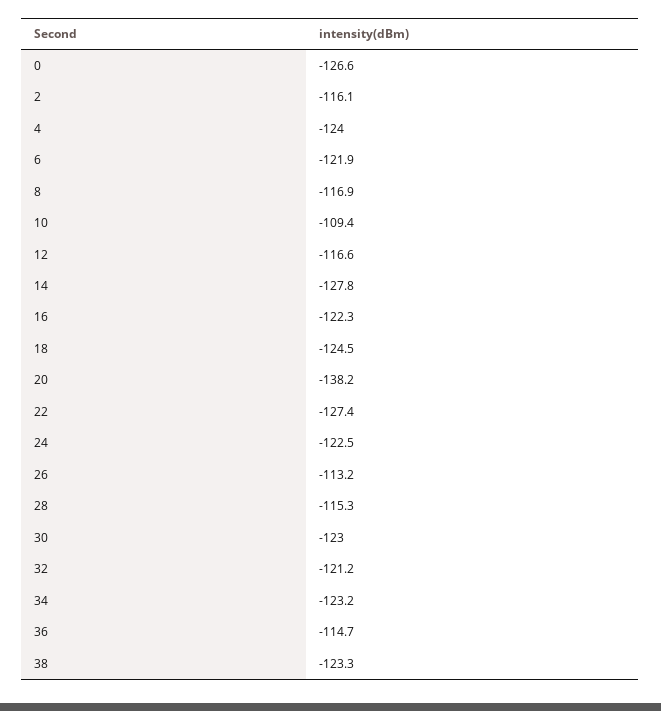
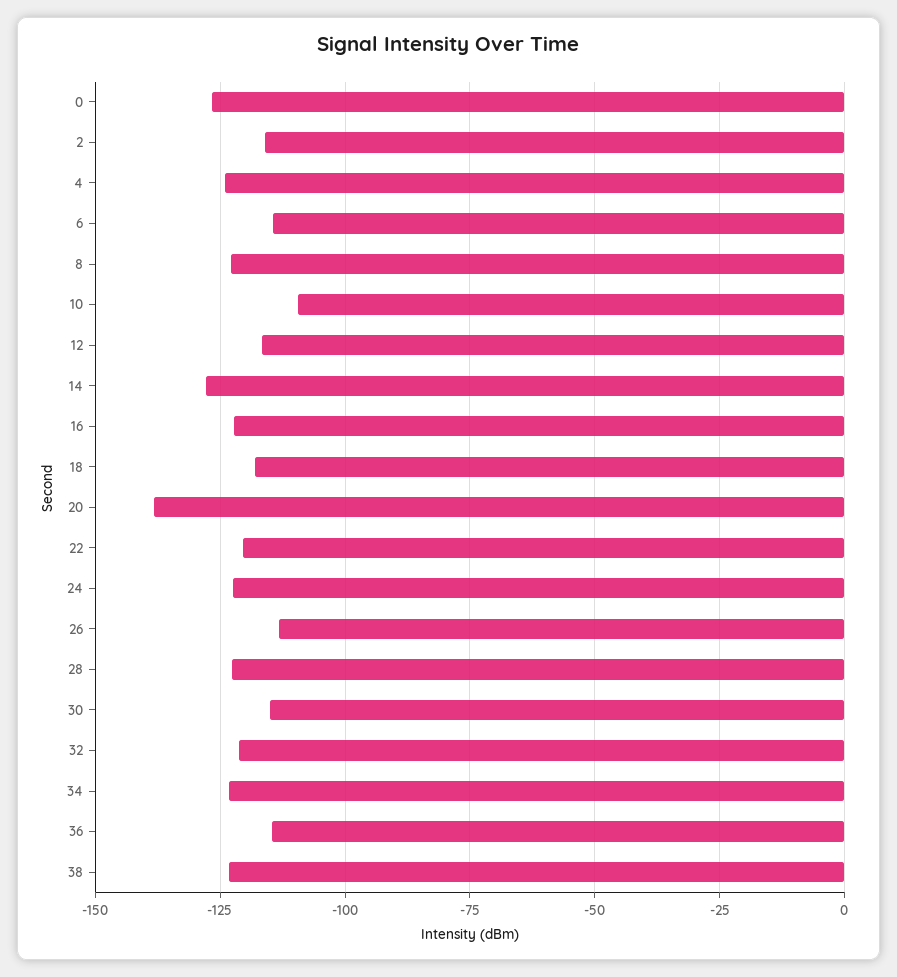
  {
    "0": -126.6,
    "2": -116.1,
    "4": -124,
-   "6": -121.9,
+   "6": -115,
-   "8": -116.9,
+   "8": -122.5,
    "10": -109.4,
    "12": -116.6,
    "14": -127.8,
    "16": -122.3,
-   "18": -124.5,
+   "18": -117.5,
    "20": -138.2,
-   "22": -127.4,
+   "22": -120,
    "24": -122.5,
    "26": -113.2,
-   "28": -115.3,
+   "28": -122.5,
-   "30": -123,
+   "30": -115,
    "32": -121.2,
    "34": -123.2,
    "36": -114.7,
    "38": -123.3
  }

